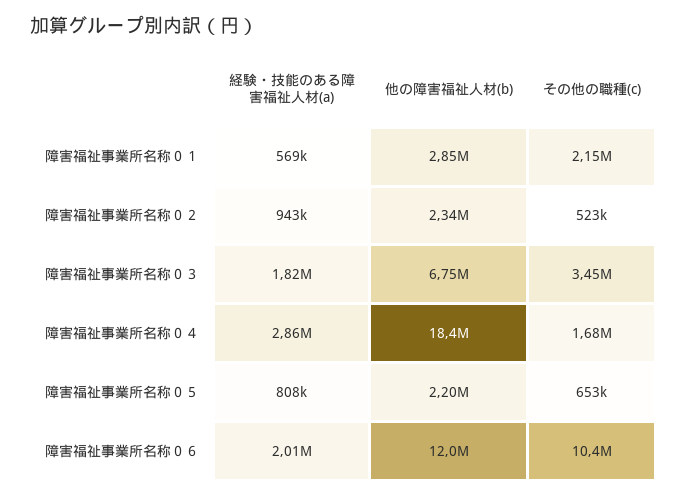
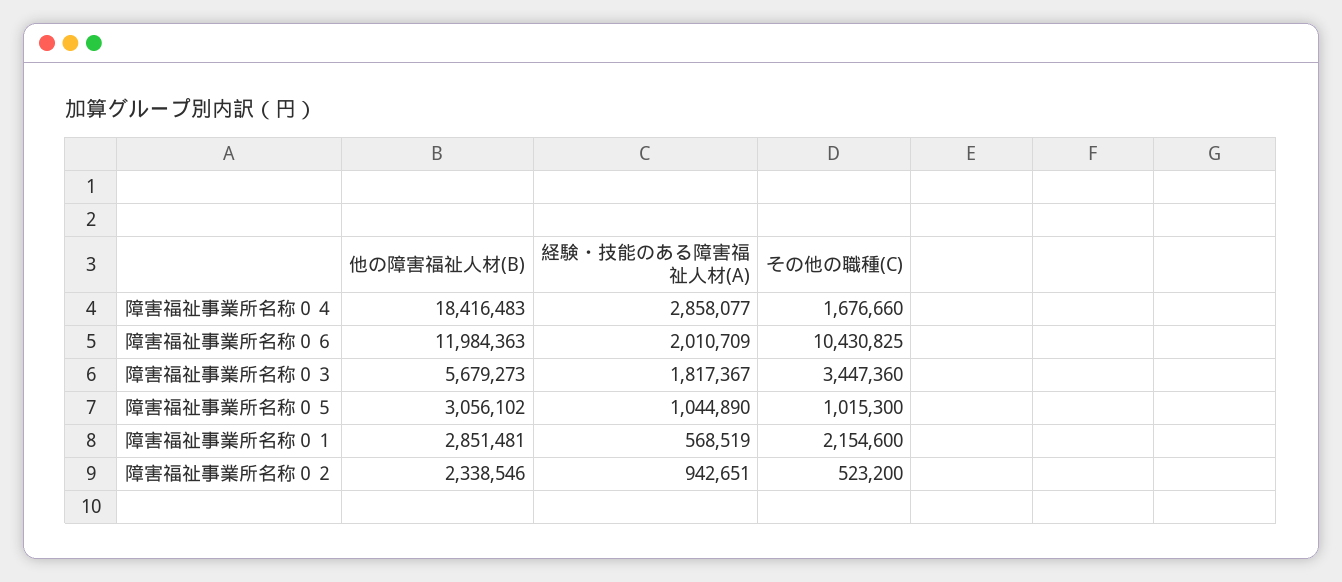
  {
    "経験・技能のある障害福祉人材(a)": {
      "障害福祉事業所名称０１": 568519,
      "障害福祉事業所名称０２": 942651,
      "障害福祉事業所名称０３": 1817367,
      "障害福祉事業所名称０４": 2858077,
-     "障害福祉事業所名称０５": 808000,
+     "障害福祉事業所名称０５": 1044890,
      "障害福祉事業所名称０６": 2010709
    },
    "他の障害福祉人材(b)": {
      "障害福祉事業所名称０１": 2851481,
      "障害福祉事業所名称０２": 2338546,
-     "障害福祉事業所名称０３": 6750000,
+     "障害福祉事業所名称０３": 5679273,
      "障害福祉事業所名称０４": 18416483,
-     "障害福祉事業所名称０５": 2200000,
+     "障害福祉事業所名称０５": 3056102,
      "障害福祉事業所名称０６": 11984363
    },
    "その他の職種(c)": {
      "障害福祉事業所名称０１": 2154600,
      "障害福祉事業所名称０２": 523200,
      "障害福祉事業所名称０３": 3447360,
      "障害福祉事業所名称０４": 1676660,
-     "障害福祉事業所名称０５": 653000,
+     "障害福祉事業所名称０５": 1015300,
      "障害福祉事業所名称０６": 10430825
    }
  }

